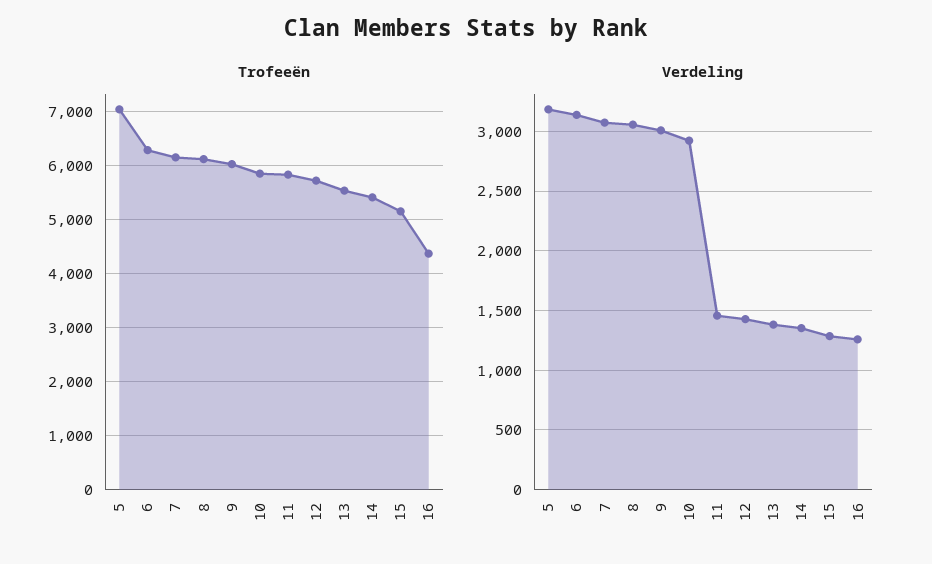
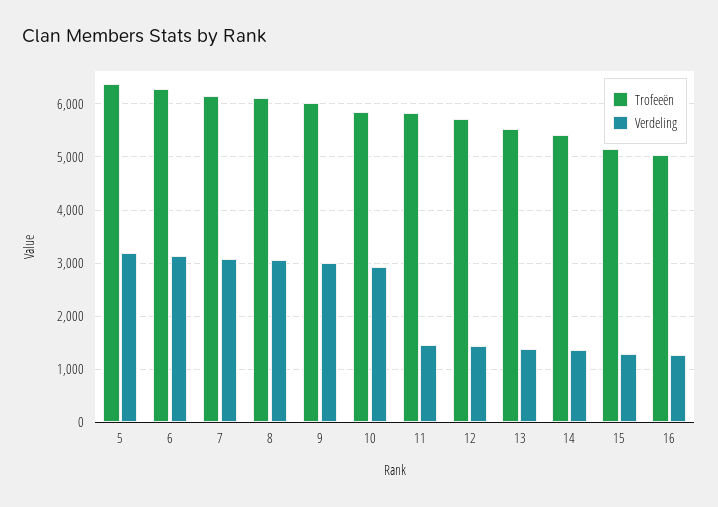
  {
    "Trofeeën": {
-     "5": 7000,
+     "5": 6400,
      "6": 6200,
      "7": 6200,
      "8": 6200,
      "9": 6000,
      "10": 5800,
      "11": 5800,
      "12": 5800,
      "13": 5600,
      "14": 5400,
      "15": 5200,
-     "16": 4400
+     "16": 5000
    },
    "Verdeling": {
      "5": 3200,
      "6": 3100,
      "7": 3100,
      "8": 3100,
      "9": 3000,
      "10": 2900,
      "11": 1500,
      "12": 1400,
      "13": 1400,
      "14": 1400,
      "15": 1300,
      "16": 1300
    }
  }

